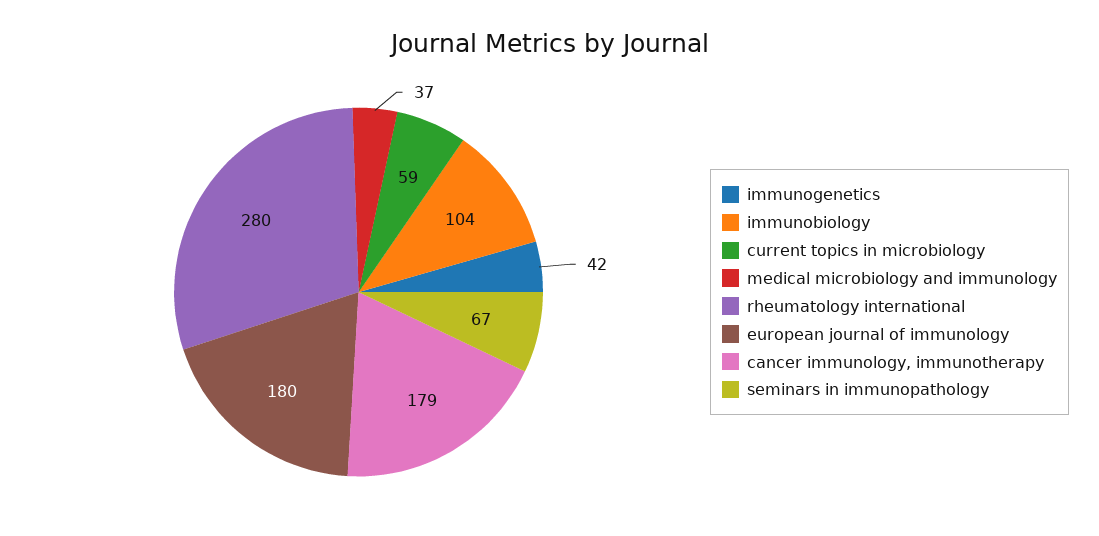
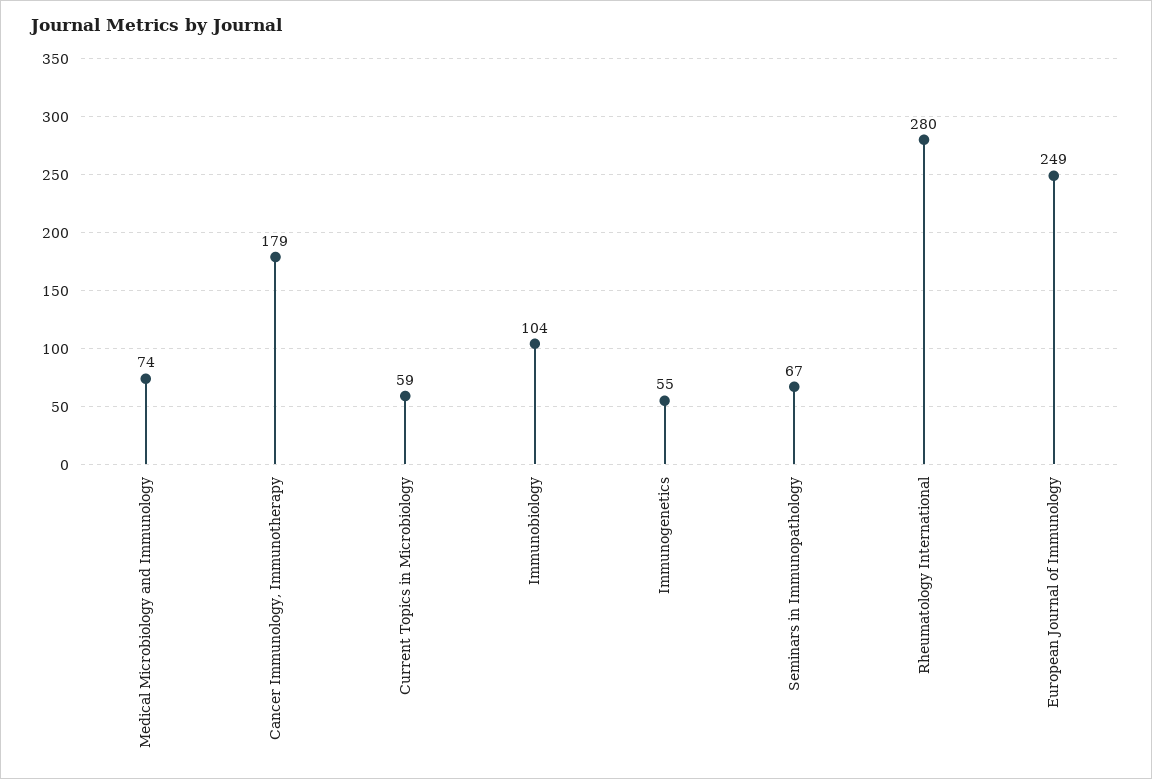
  {
-   "immunogenetics": 42,
+   "immunogenetics": 55,
    "immunobiology": 104,
    "current topics in microbiology": 59,
-   "medical microbiology and immunology": 37,
+   "medical microbiology and immunology": 74,
    "rheumatology international": 280,
-   "european journal of immunology": 180,
+   "european journal of immunology": 249,
    "cancer immunology, immunotherapy": 179,
    "seminars in immunopathology": 67
  }

